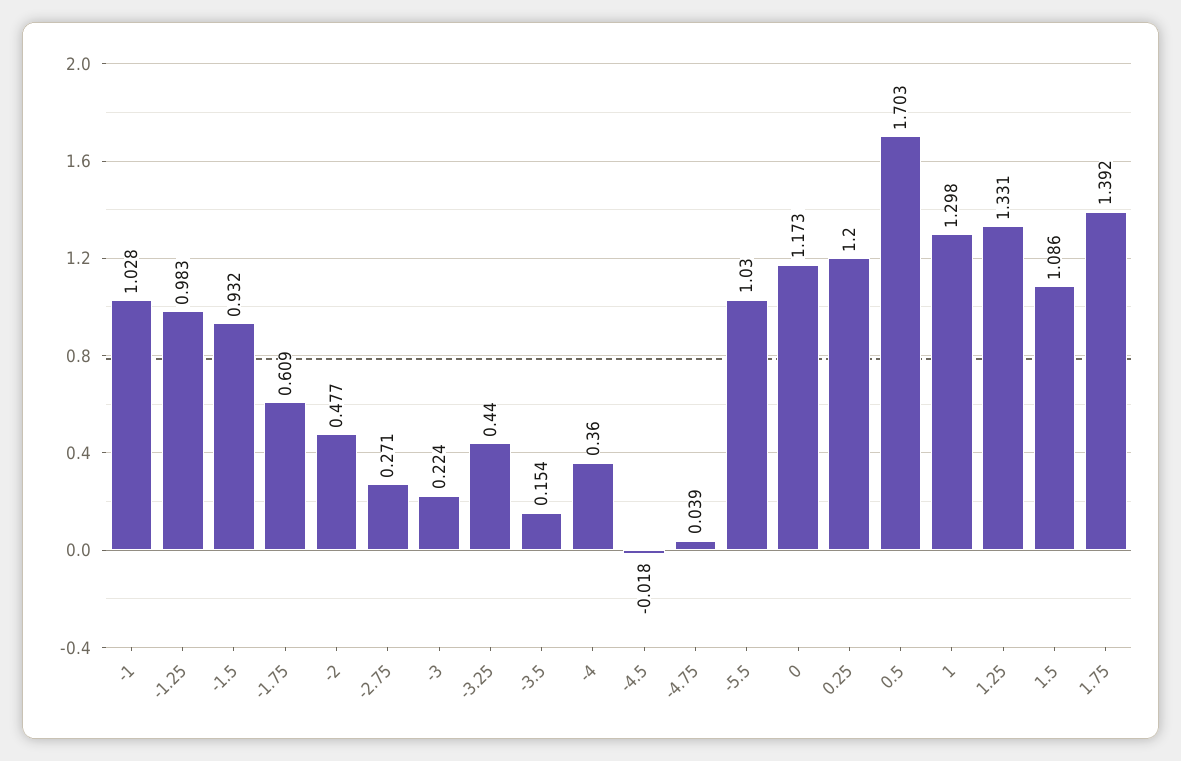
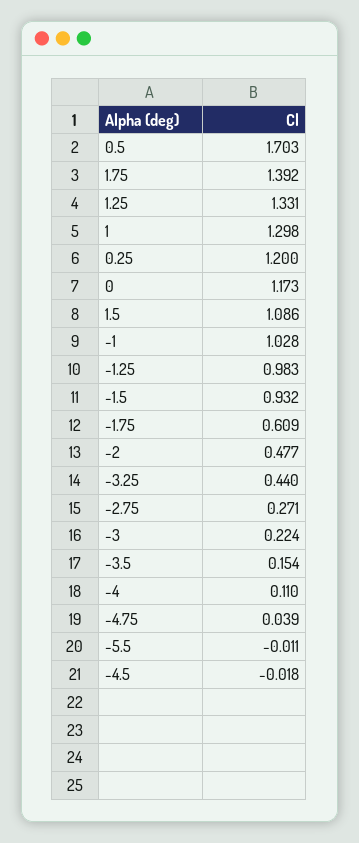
  {
    "-1": 1.028,
    "-1.25": 0.983,
    "-1.5": 0.932,
    "-1.75": 0.609,
    "-2": 0.477,
    "-2.75": 0.271,
    "-3": 0.224,
    "-3.25": 0.44,
    "-3.5": 0.154,
-   "-4": 0.36,
+   "-4": 0.11,
    "-4.5": -0.018,
    "-4.75": 0.039,
-   "-5.5": 1.03,
+   "-5.5": -0.011,
    "0": 1.173,
    "0.25": 1.2,
    "0.5": 1.703,
    "1": 1.298,
    "1.25": 1.331,
    "1.5": 1.086,
    "1.75": 1.392
  }

